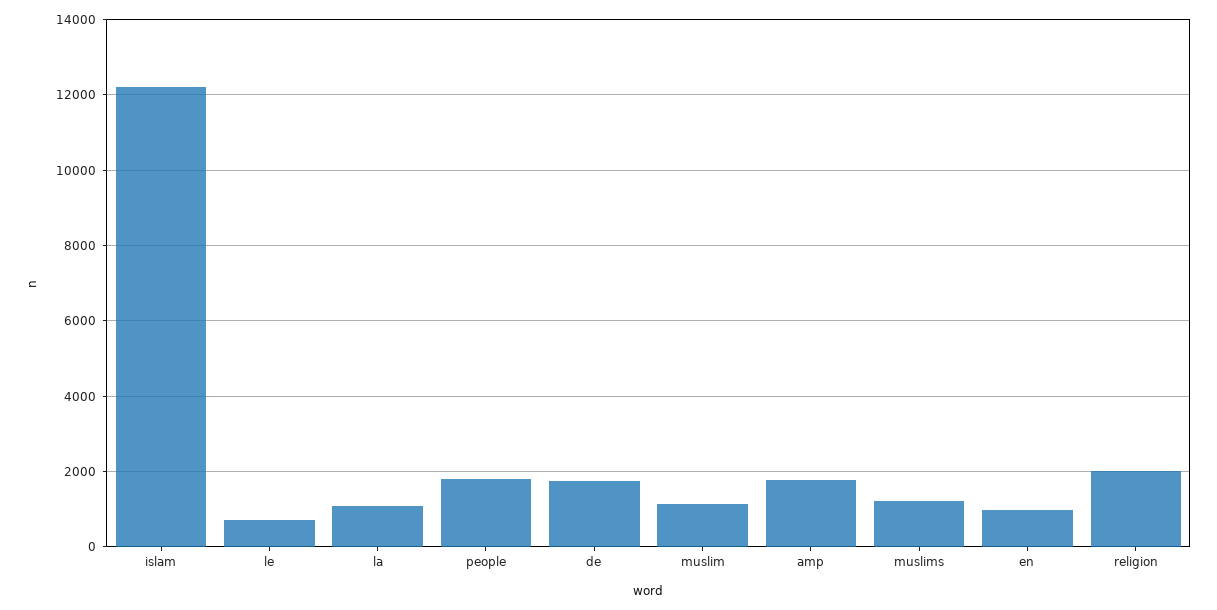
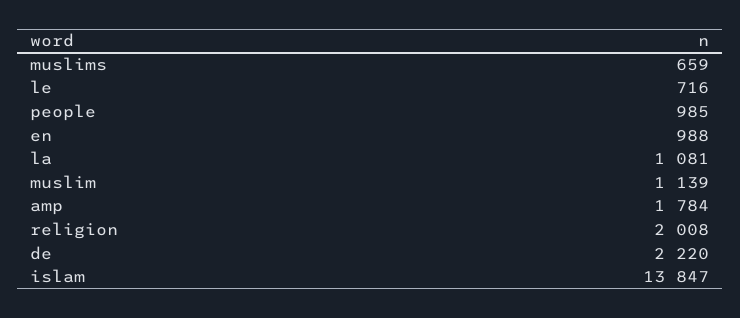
  {
-   "islam": 12200,
+   "islam": 13847,
    "le": 716,
    "la": 1081,
-   "people": 1800,
+   "people": 985,
-   "de": 1800,
+   "de": 2220,
    "muslim": 1139,
    "amp": 1784,
-   "muslims": 1200,
+   "muslims": 659,
    "en": 988,
    "religion": 2008
  }

